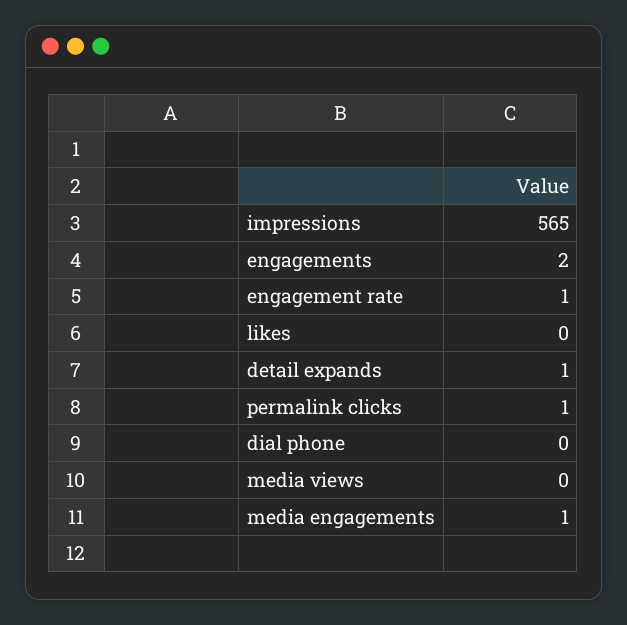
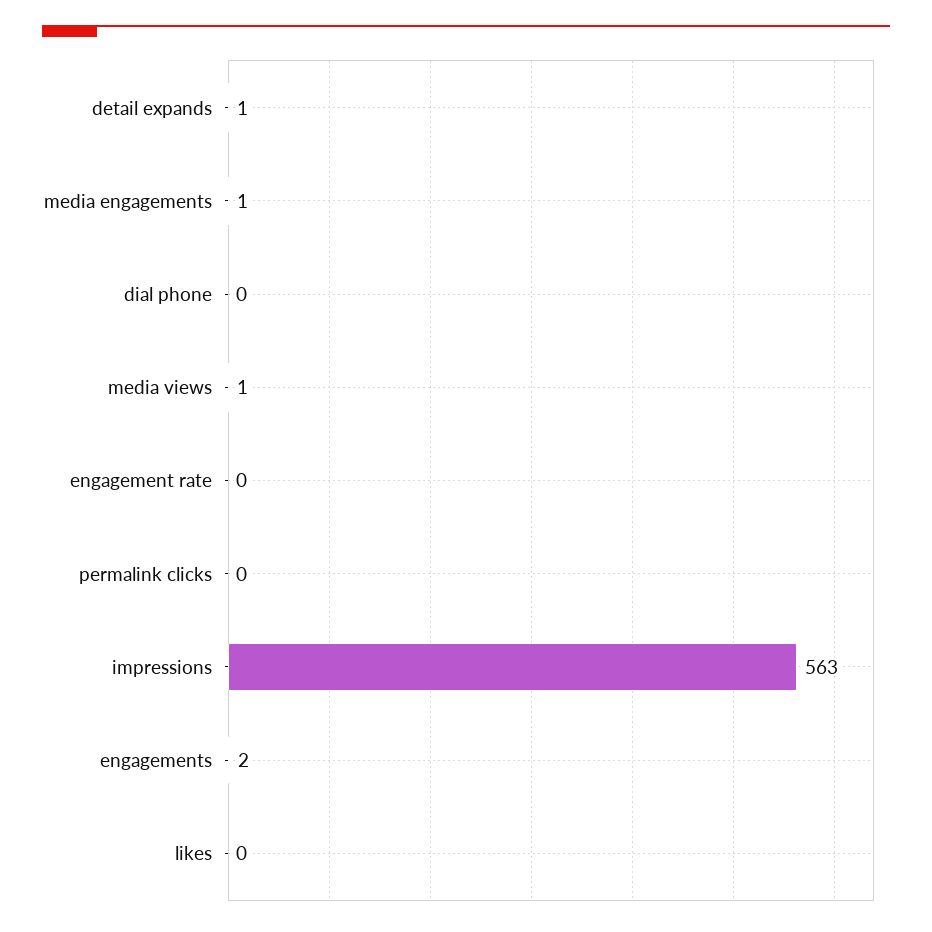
  {
-   "impressions": 565,
+   "impressions": 563,
    "engagements": 2,
-   "engagement rate": 1,
+   "engagement rate": 0,
    "likes": 0,
    "detail expands": 1,
-   "permalink clicks": 1,
+   "permalink clicks": 0,
    "dial phone": 0,
-   "media views": 0,
+   "media views": 1,
    "media engagements": 1
  }

